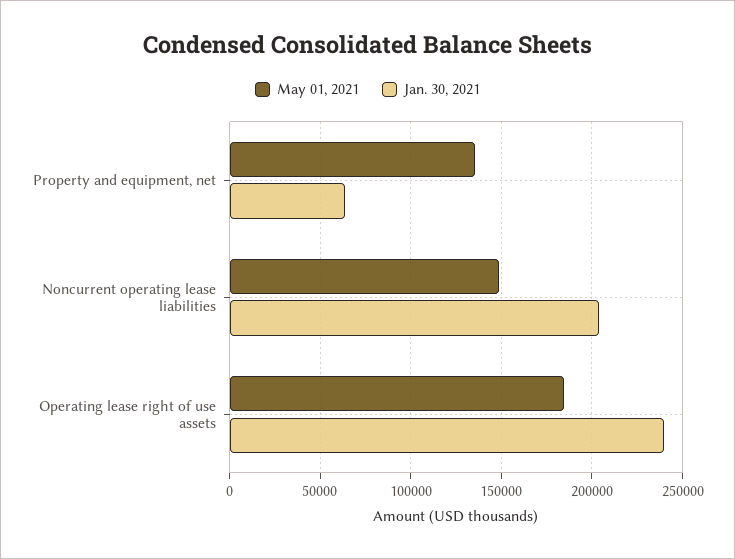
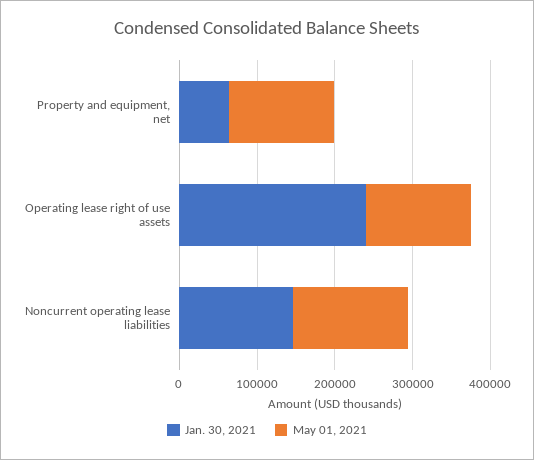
  {
    "May 01, 2021": {
      "Property and equipment, net": 135000,
      "Noncurrent operating lease liabilities": 150000,
-     "Operating lease right of use assets": 185000
+     "Operating lease right of use assets": 140000
    },
    "Jan. 30, 2021": {
      "Property and equipment, net": 65000,
-     "Noncurrent operating lease liabilities": 205000,
+     "Noncurrent operating lease liabilities": 140000,
      "Operating lease right of use assets": 240000
    }
  }

